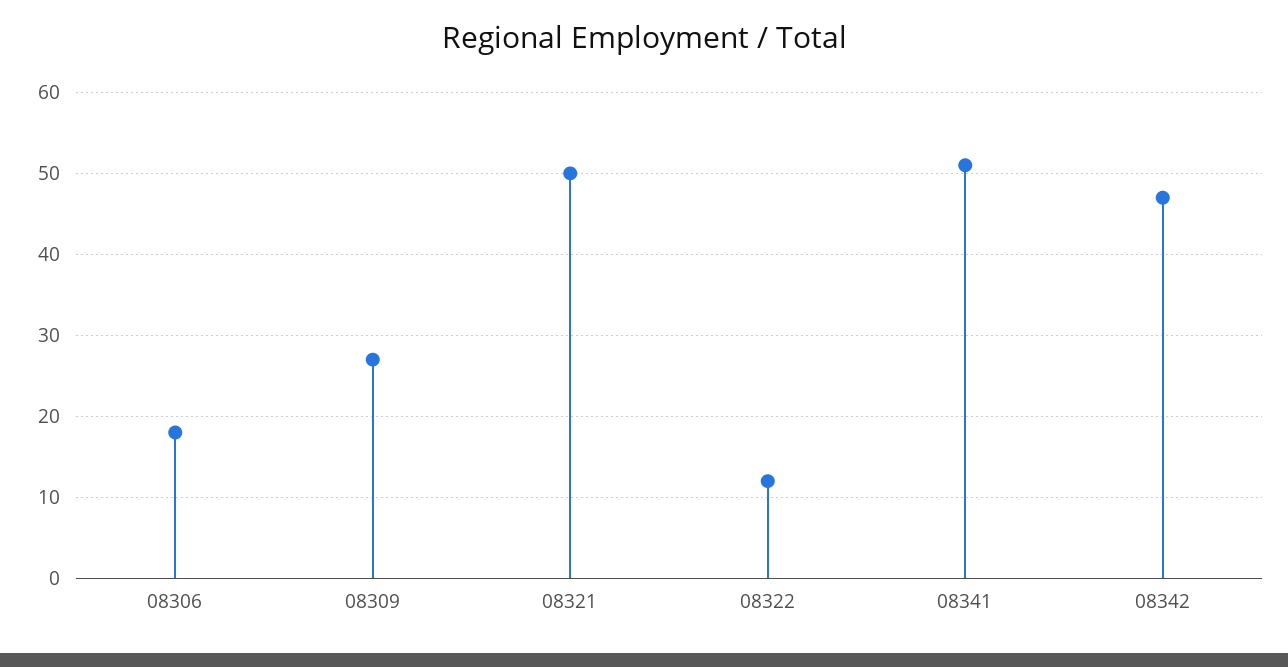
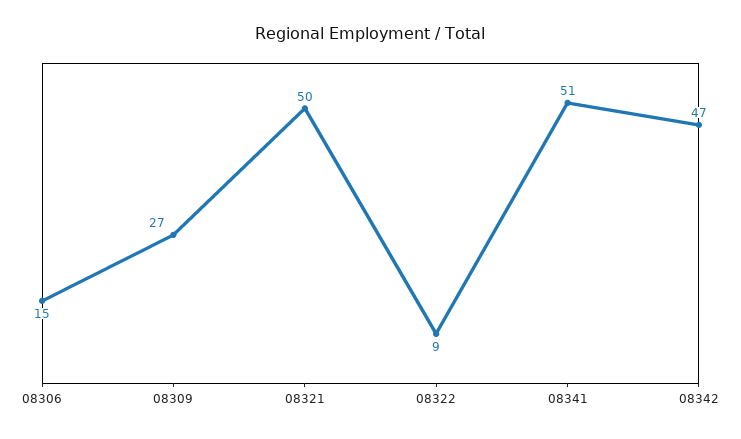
  {
-   "08306": 18,
+   "08306": 15,
    "08309": 27,
    "08321": 50,
-   "08322": 12,
+   "08322": 9,
    "08341": 51,
    "08342": 47
  }

